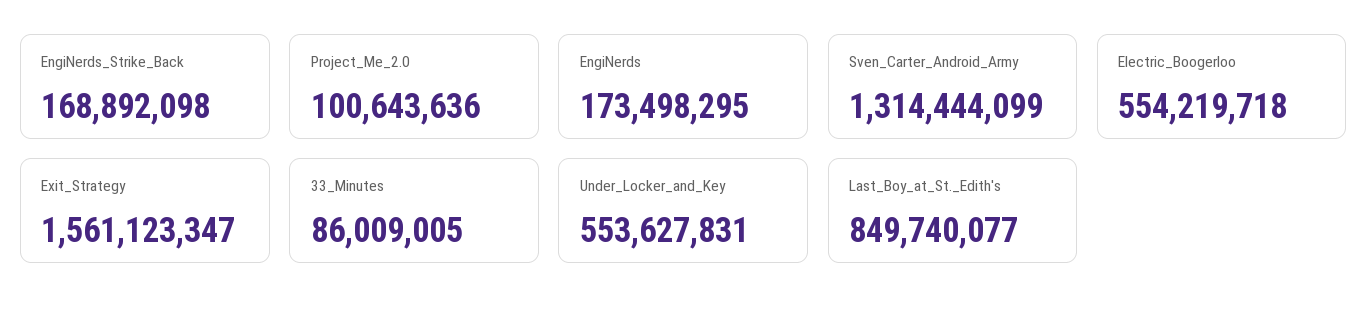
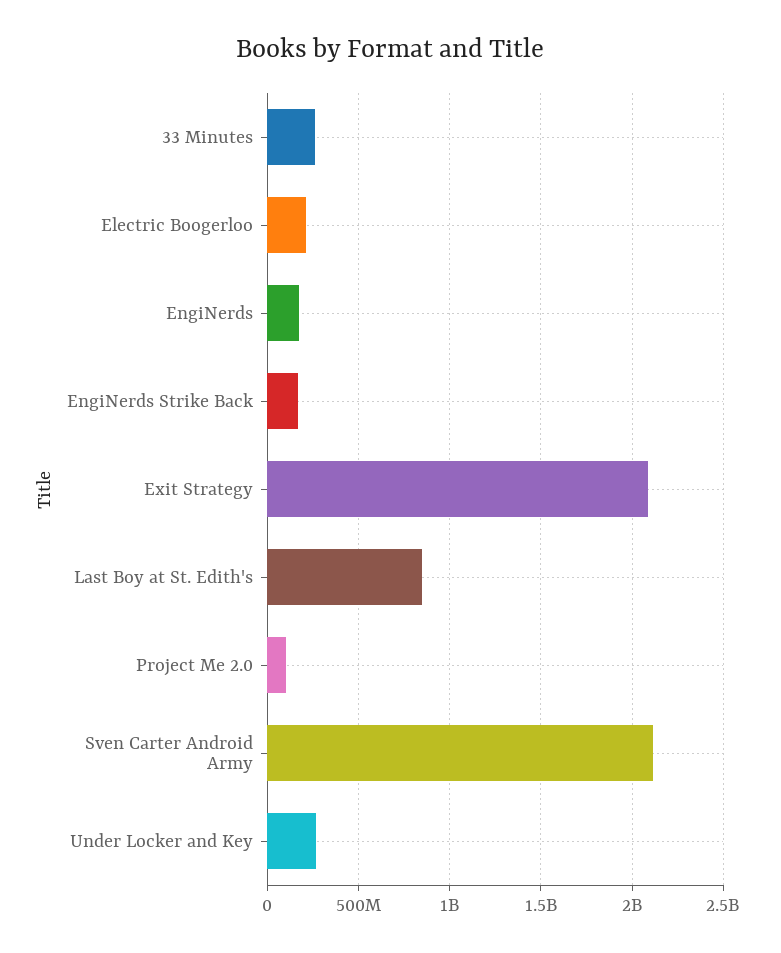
  {
    "EngiNerds_Strike_Back": 168892098,
    "Project_Me_2.0": 100643636,
    "EngiNerds": 173498295,
-   "Sven_Carter_Android_Army": 1314444099,
+   "Sven_Carter_Android_Army": 2100000000,
-   "Electric_Boogerloo": 554219718,
+   "Electric_Boogerloo": 200000000,
-   "Exit_Strategy": 1561123347,
+   "Exit_Strategy": 2100000000,
-   "33_Minutes": 86009005,
+   "33_Minutes": 250000000,
-   "Under_Locker_and_Key": 553627831,
+   "Under_Locker_and_Key": 250000000,
    "Last_Boy_at_St._Edith's": 849740077
  }

